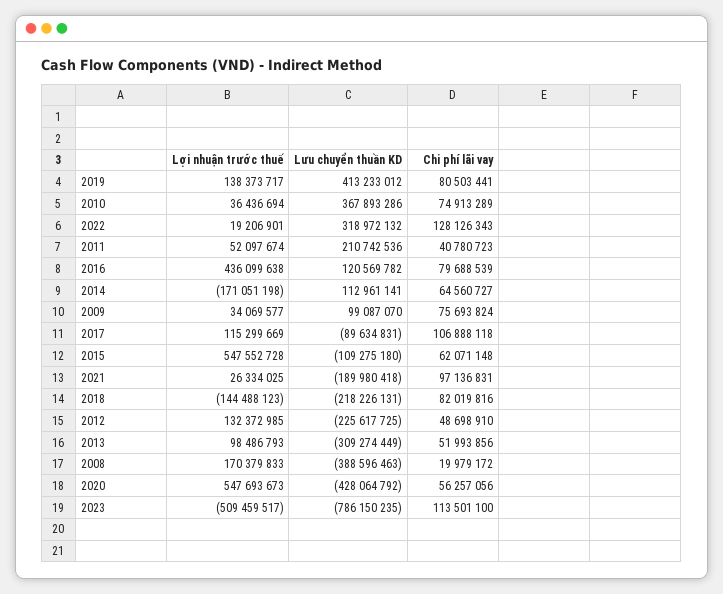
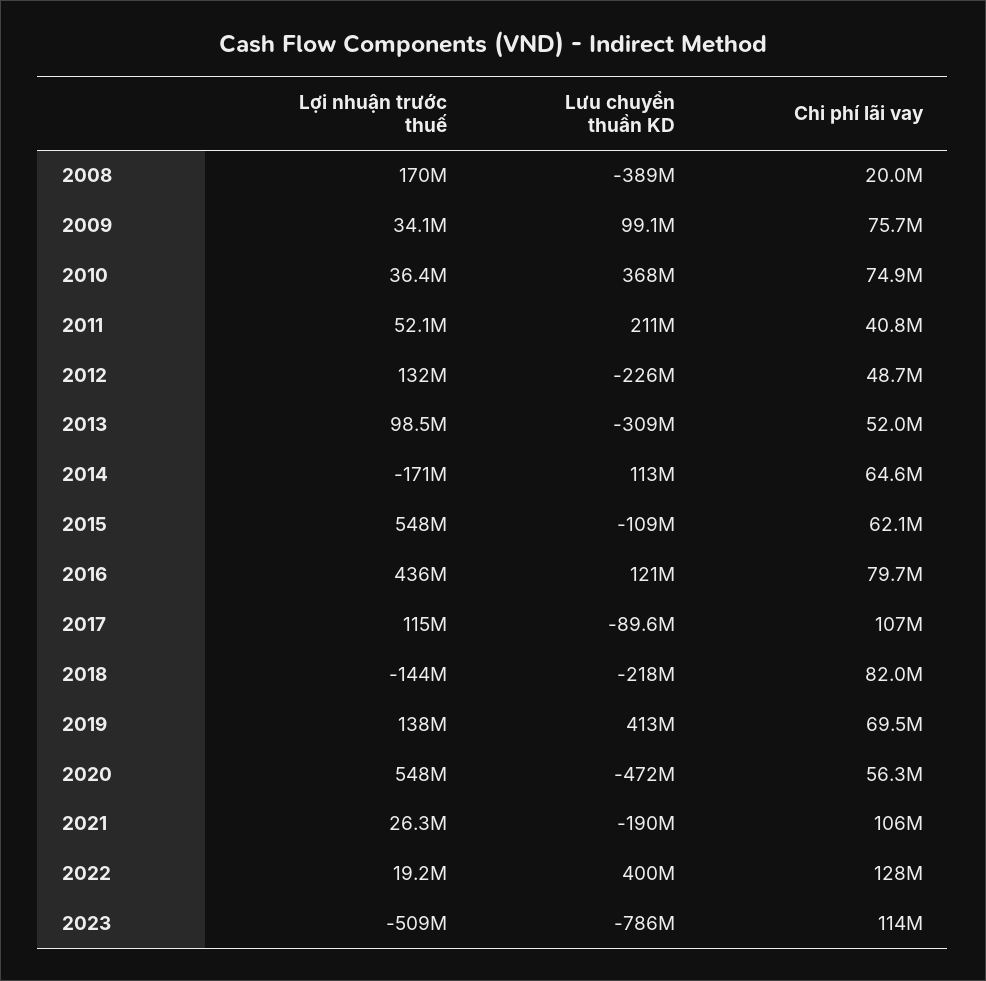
  {
    "Lợi nhuận trước thuế": {
      "2019": 138373717,
      "2010": 36436694,
      "2022": 19206901,
      "2011": 52097674,
      "2016": 436099638,
      "2014": -171051198,
      "2009": 34069577,
      "2017": 115299669,
      "2015": 547552728,
      "2021": 26334025,
      "2018": -144488123,
      "2012": 132372985,
      "2013": 98486793,
      "2008": 170379833,
      "2020": 547693673,
      "2023": -509459517
    },
    "Lưu chuyển thuần KD": {
      "2019": 413233012,
      "2010": 367893286,
-     "2022": 318972132,
+     "2022": 400000000,
      "2011": 210742536,
      "2016": 120569782,
      "2014": 112961141,
      "2009": 99087070,
      "2017": -89634831,
      "2015": -109275180,
      "2021": -189980418,
      "2018": -218226131,
      "2012": -225617725,
      "2013": -309274449,
      "2008": -388596463,
-     "2020": -428064792,
+     "2020": -472000000,
      "2023": -786150235
    },
    "Chi phí lãi vay": {
-     "2019": 80503441,
+     "2019": 69500000,
      "2010": 74913289,
      "2022": 128126343,
      "2011": 40780723,
      "2016": 79688539,
      "2014": 64560727,
      "2009": 75693824,
      "2017": 106888118,
      "2015": 62071148,
-     "2021": 97136831,
+     "2021": 106000000,
      "2018": 82019816,
      "2012": 48698910,
      "2013": 51993856,
      "2008": 19979172,
      "2020": 56257056,
      "2023": 113501100
    }
  }

